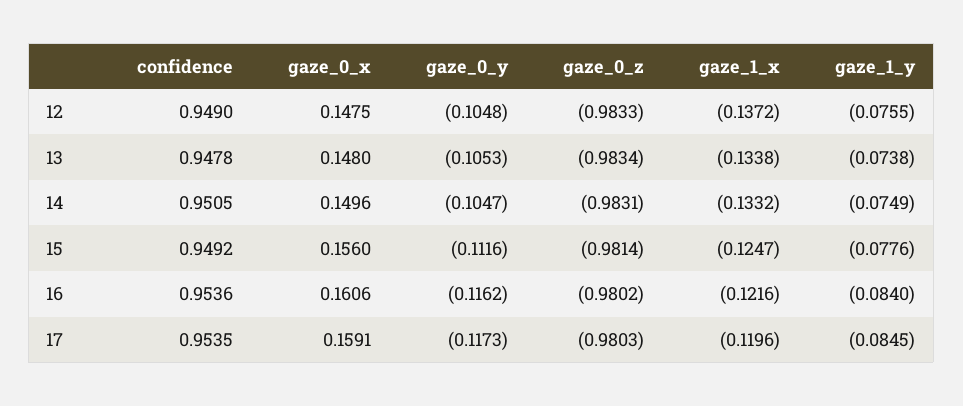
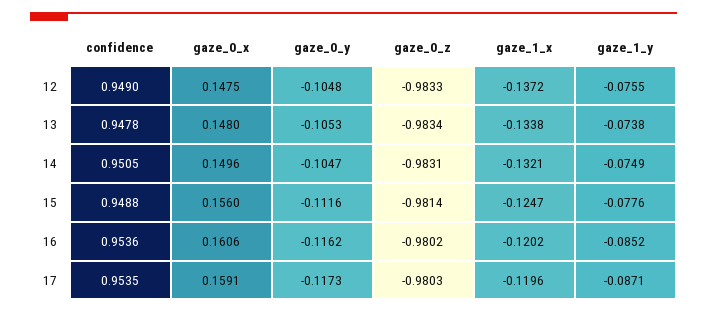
  {
    "confidence": {
      "12": 0.949,
      "13": 0.9478,
      "14": 0.9505,
-     "15": 0.9492,
+     "15": 0.9488,
      "16": 0.9536,
      "17": 0.9535
    },
    "gaze_0_x": {
      "12": 0.1475,
      "13": 0.148,
      "14": 0.1496,
      "15": 0.156,
      "16": 0.1606,
      "17": 0.1591
    },
    "gaze_0_y": {
      "12": -0.1048,
      "13": -0.1053,
      "14": -0.1047,
      "15": -0.1116,
      "16": -0.1162,
      "17": -0.1173
    },
    "gaze_0_z": {
      "12": -0.9833,
      "13": -0.9834,
      "14": -0.9831,
      "15": -0.9814,
      "16": -0.9802,
      "17": -0.9803
    },
    "gaze_1_x": {
      "12": -0.1372,
      "13": -0.1338,
-     "14": -0.1332,
+     "14": -0.1321,
      "15": -0.1247,
-     "16": -0.1216,
+     "16": -0.1202,
      "17": -0.1196
    },
    "gaze_1_y": {
      "12": -0.0755,
      "13": -0.0738,
      "14": -0.0749,
      "15": -0.0776,
-     "16": -0.084,
+     "16": -0.0852,
-     "17": -0.0845
+     "17": -0.0871
    }
  }

